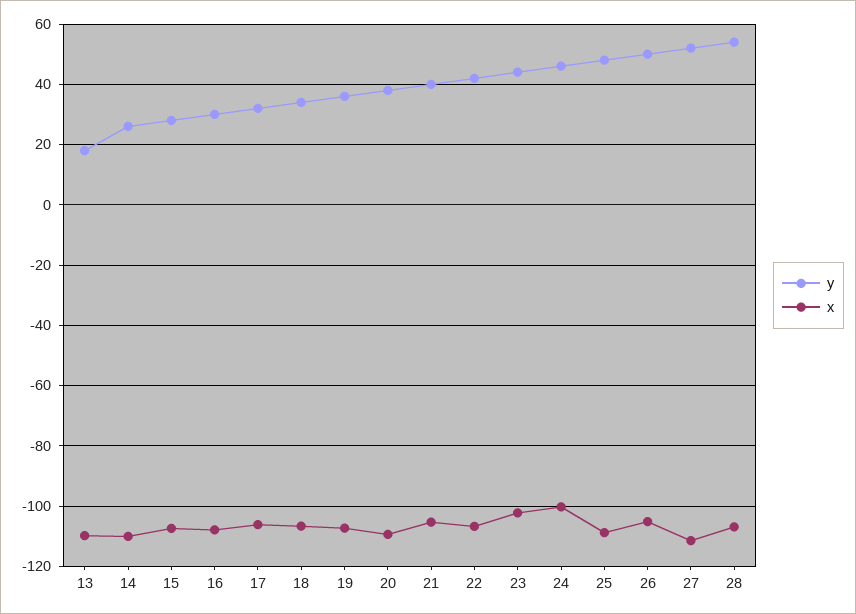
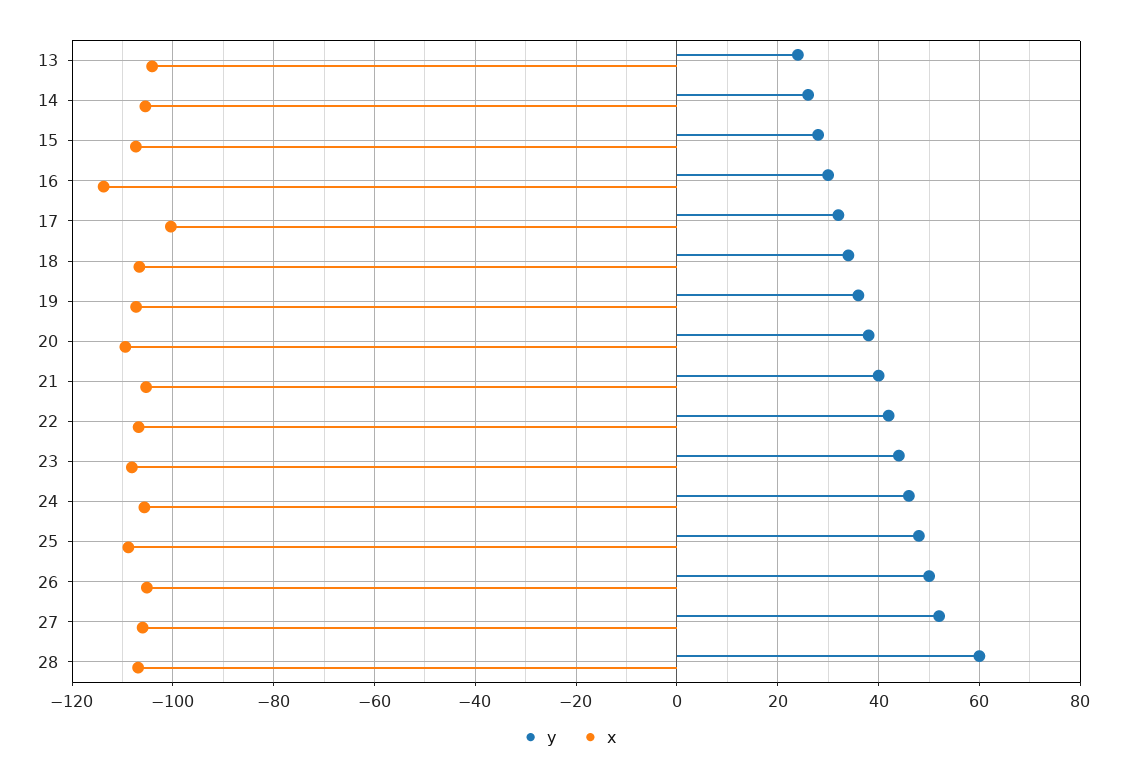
  {
    "y": {
-     "13": 18,
+     "13": 24,
      "14": 26,
      "15": 28,
      "16": 30,
      "17": 32,
      "18": 34,
      "19": 36,
      "20": 38,
      "21": 40,
      "22": 42,
      "23": 44,
      "24": 46,
      "25": 48,
      "26": 50,
      "27": 52,
-     "28": 54
+     "28": 60
    },
    "x": {
-     "13": -110,
+     "13": -104,
-     "14": -110,
+     "14": -106,
      "15": -108,
-     "16": -108,
+     "16": -114,
-     "17": -106,
+     "17": -100,
      "18": -106,
      "19": -108,
      "20": -110,
      "21": -106,
      "22": -106,
-     "23": -102,
+     "23": -108,
-     "24": -100,
+     "24": -106,
      "25": -108,
      "26": -106,
-     "27": -112,
+     "27": -106,
      "28": -106
    }
  }

